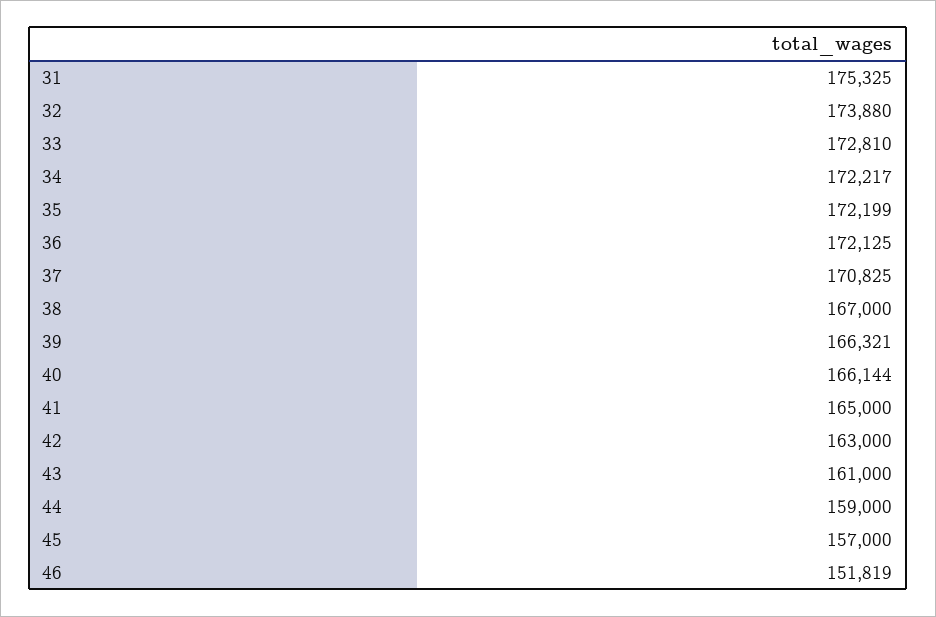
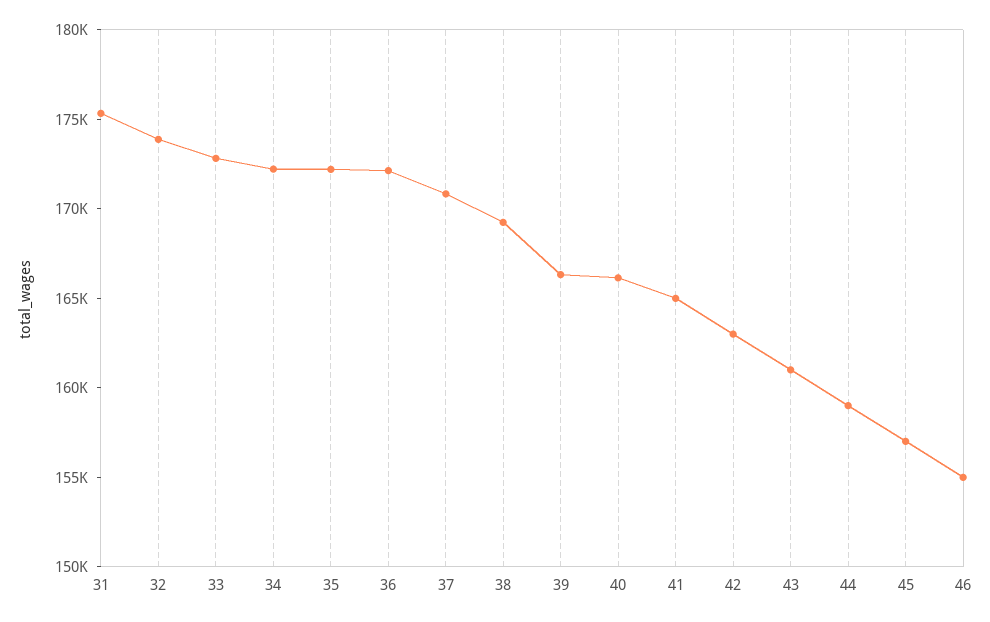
  {
    "31": 175325,
    "32": 173880,
    "33": 172810,
    "34": 172217,
    "35": 172199,
    "36": 172125,
    "37": 170825,
-   "38": 167000,
+   "38": 169000,
    "39": 166321,
    "40": 166144,
    "41": 165000,
    "42": 163000,
    "43": 161000,
    "44": 159000,
    "45": 157000,
-   "46": 151819
+   "46": 155000
  }

